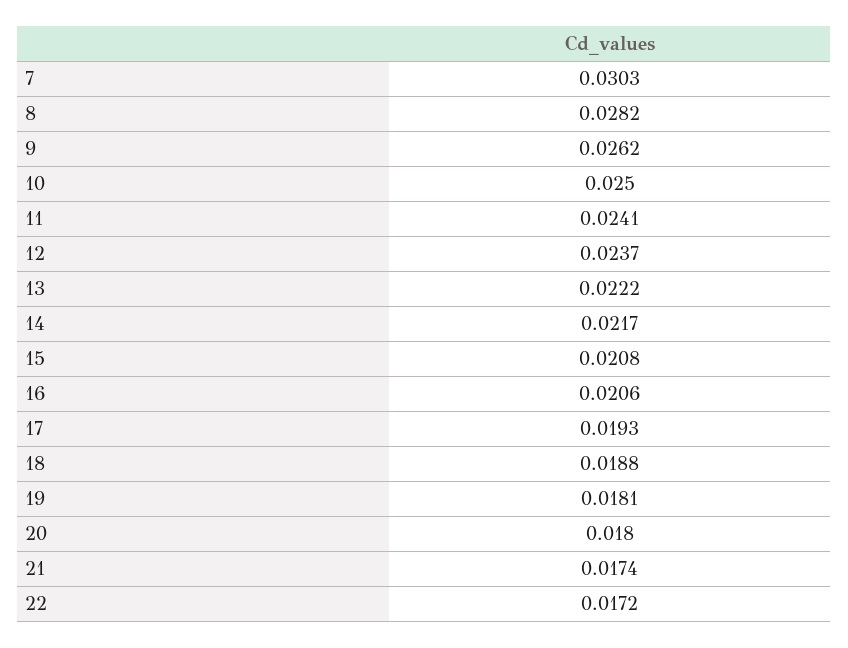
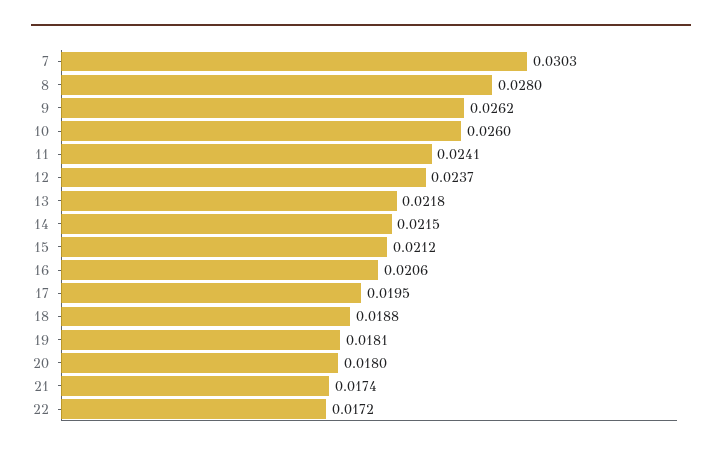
  {
    "7": 0.0303,
-   "8": 0.0282,
+   "8": 0.028,
    "9": 0.0262,
-   "10": 0.025,
+   "10": 0.026,
    "11": 0.0241,
    "12": 0.0237,
-   "13": 0.0222,
+   "13": 0.0218,
-   "14": 0.0217,
+   "14": 0.0215,
-   "15": 0.0208,
+   "15": 0.0212,
    "16": 0.0206,
-   "17": 0.0193,
+   "17": 0.0195,
    "18": 0.0188,
    "19": 0.0181,
    "20": 0.018,
    "21": 0.0174,
    "22": 0.0172
  }

